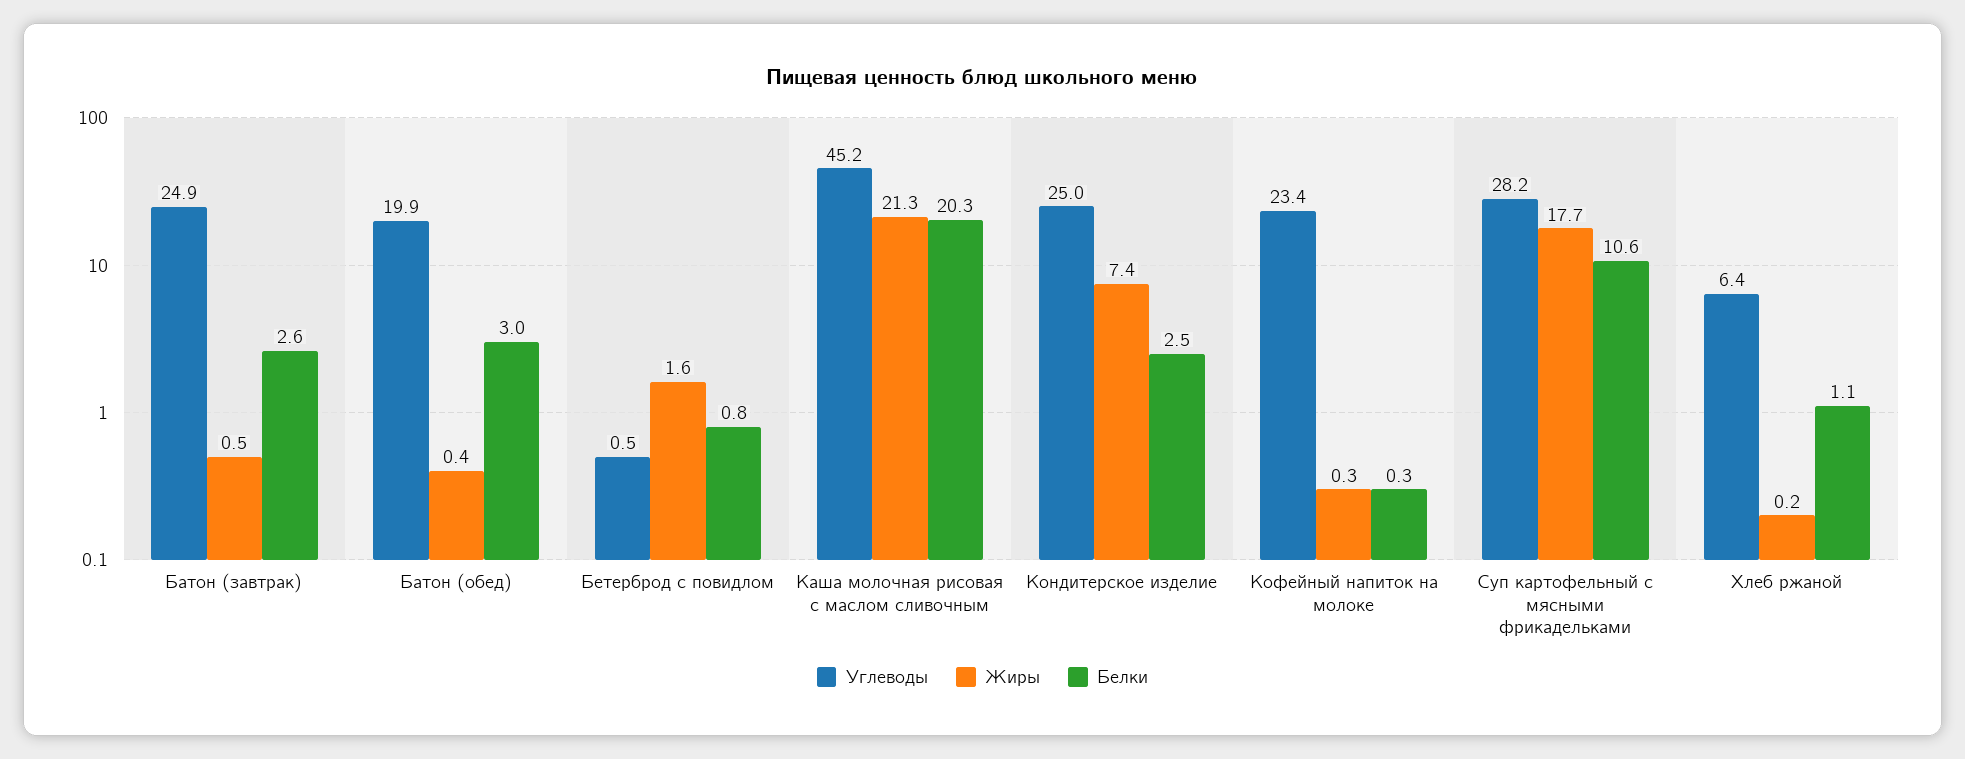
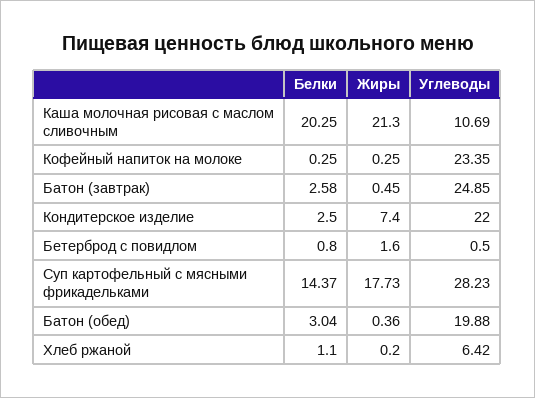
  {
    "Углеводы": {
      "Батон (завтрак)": 24.85,
      "Батон (обед)": 19.88,
      "Бетерброд с повидлом": 0.5,
-     "Каша молочная рисовая с маслом сливочным": 45.2,
+     "Каша молочная рисовая с маслом сливочным": 10.69,
-     "Кондитерское изделие": 25,
+     "Кондитерское изделие": 22,
      "Кофейный напиток на молоке": 23.35,
      "Суп картофельный с мясными фрикадельками": 28.23,
      "Хлеб ржаной": 6.42
    },
    "Жиры": {
      "Батон (завтрак)": 0.45,
      "Батон (обед)": 0.36,
      "Бетерброд с повидлом": 1.6,
      "Каша молочная рисовая с маслом сливочным": 21.3,
      "Кондитерское изделие": 7.4,
      "Кофейный напиток на молоке": 0.25,
      "Суп картофельный с мясными фрикадельками": 17.73,
      "Хлеб ржаной": 0.2
    },
    "Белки": {
      "Батон (завтрак)": 2.58,
      "Батон (обед)": 3.04,
      "Бетерброд с повидлом": 0.8,
      "Каша молочная рисовая с маслом сливочным": 20.25,
      "Кондитерское изделие": 2.5,
      "Кофейный напиток на молоке": 0.25,
-     "Суп картофельный с мясными фрикадельками": 10.6,
+     "Суп картофельный с мясными фрикадельками": 14.37,
      "Хлеб ржаной": 1.1
    }
  }

